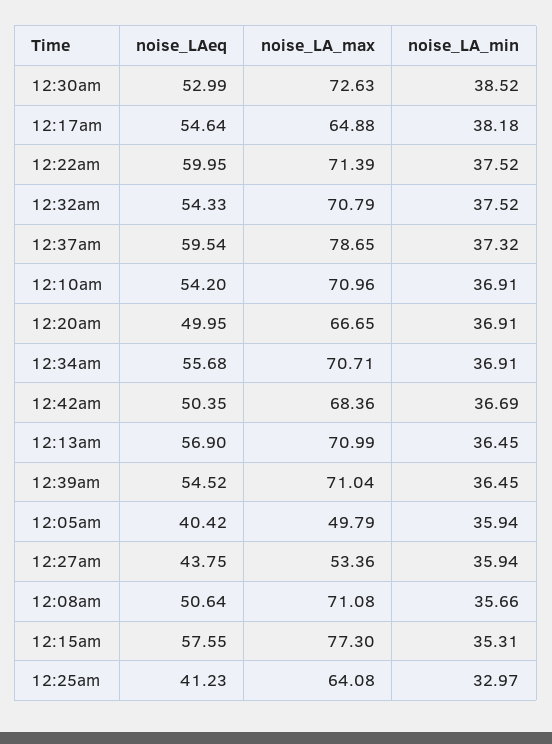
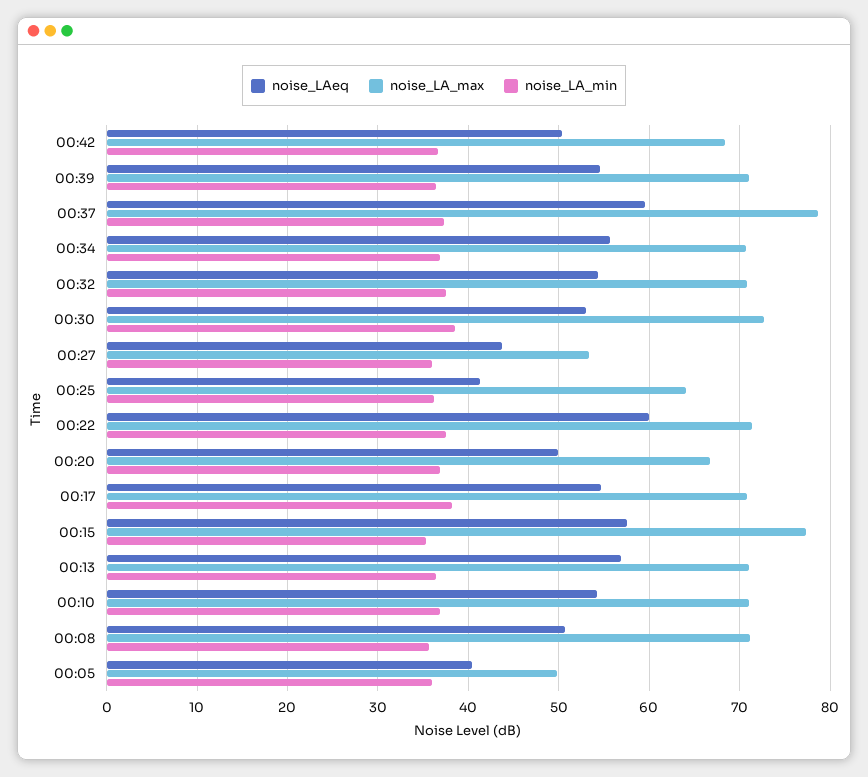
  {
    "noise_LAeq": {
      "12:30am": 52.99,
      "12:17am": 54.64,
      "12:22am": 59.95,
      "12:32am": 54.33,
      "12:37am": 59.54,
      "12:10am": 54.2,
      "12:20am": 49.95,
      "12:34am": 55.68,
      "12:42am": 50.35,
      "12:13am": 56.9,
      "12:39am": 54.52,
      "12:05am": 40.42,
      "12:27am": 43.75,
      "12:08am": 50.64,
      "12:15am": 57.55,
      "12:25am": 41.23
    },
    "noise_LA_max": {
      "12:30am": 72.63,
-     "12:17am": 64.88,
+     "12:17am": 71,
      "12:22am": 71.39,
      "12:32am": 70.79,
      "12:37am": 78.65,
      "12:10am": 70.96,
      "12:20am": 66.65,
      "12:34am": 70.71,
      "12:42am": 68.36,
      "12:13am": 70.99,
      "12:39am": 71.04,
      "12:05am": 49.79,
      "12:27am": 53.36,
      "12:08am": 71.08,
      "12:15am": 77.3,
      "12:25am": 64.08
    },
    "noise_LA_min": {
      "12:30am": 38.52,
      "12:17am": 38.18,
      "12:22am": 37.52,
      "12:32am": 37.52,
      "12:37am": 37.32,
      "12:10am": 36.91,
      "12:20am": 36.91,
      "12:34am": 36.91,
      "12:42am": 36.69,
      "12:13am": 36.45,
      "12:39am": 36.45,
      "12:05am": 35.94,
      "12:27am": 35.94,
      "12:08am": 35.66,
      "12:15am": 35.31,
-     "12:25am": 32.97
+     "12:25am": 36
    }
  }

